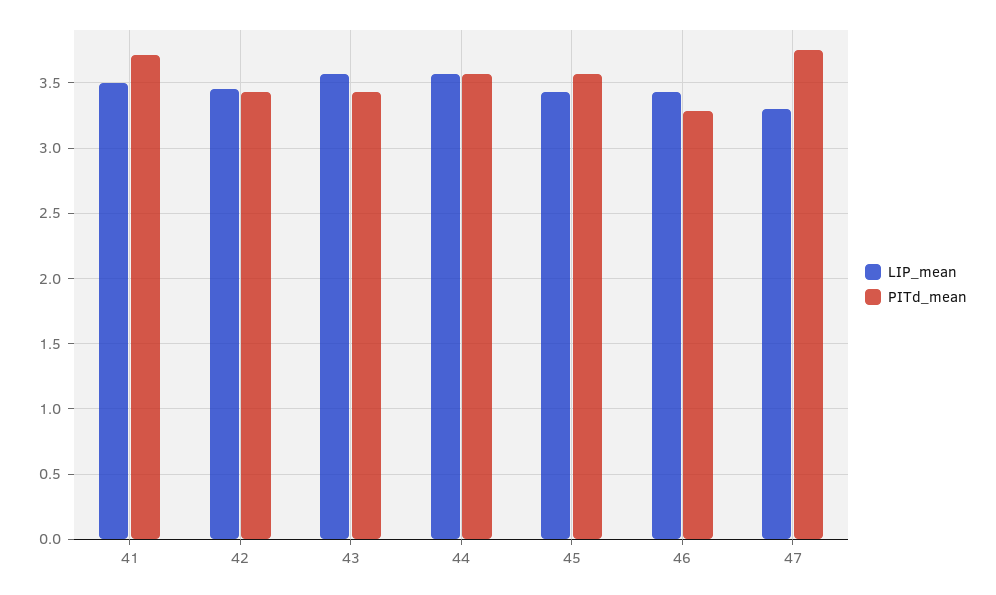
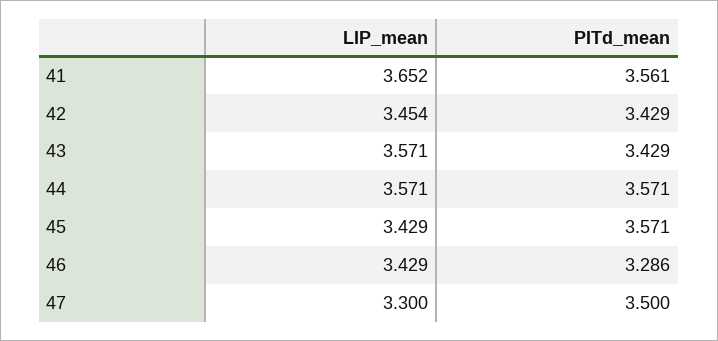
  {
    "LIP_mean": {
-     "41": 3.5,
+     "41": 3.652,
      "42": 3.454,
      "43": 3.571,
      "44": 3.571,
      "45": 3.429,
      "46": 3.429,
      "47": 3.3
    },
    "PITd_mean": {
-     "41": 3.7,
+     "41": 3.561,
      "42": 3.429,
      "43": 3.429,
      "44": 3.571,
      "45": 3.571,
      "46": 3.286,
-     "47": 3.75
+     "47": 3.5
    }
  }

